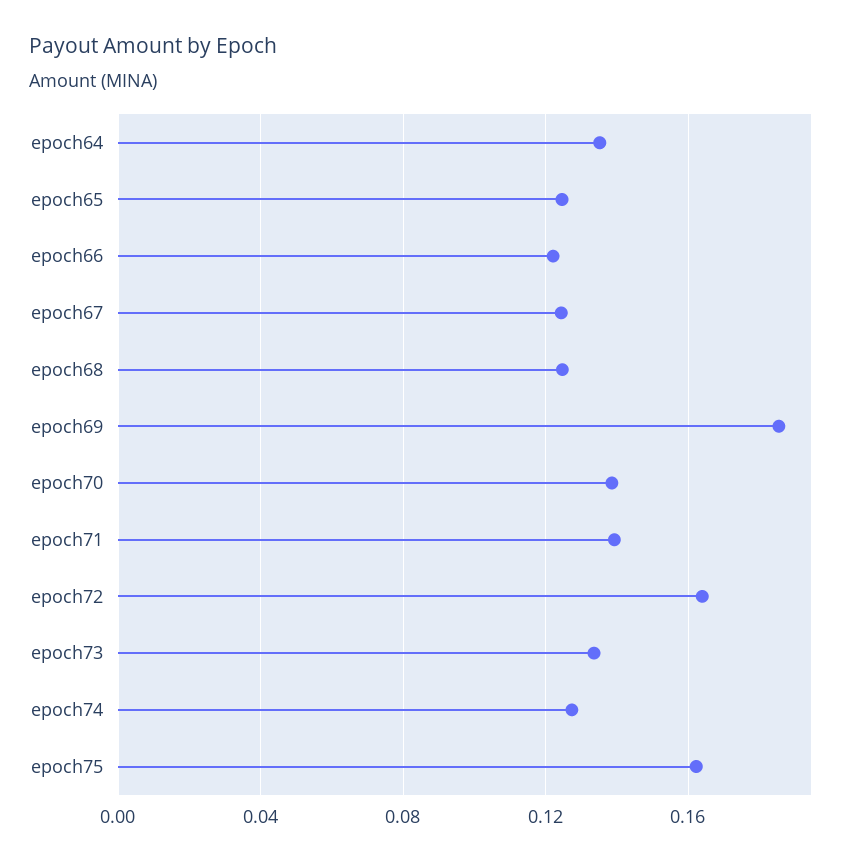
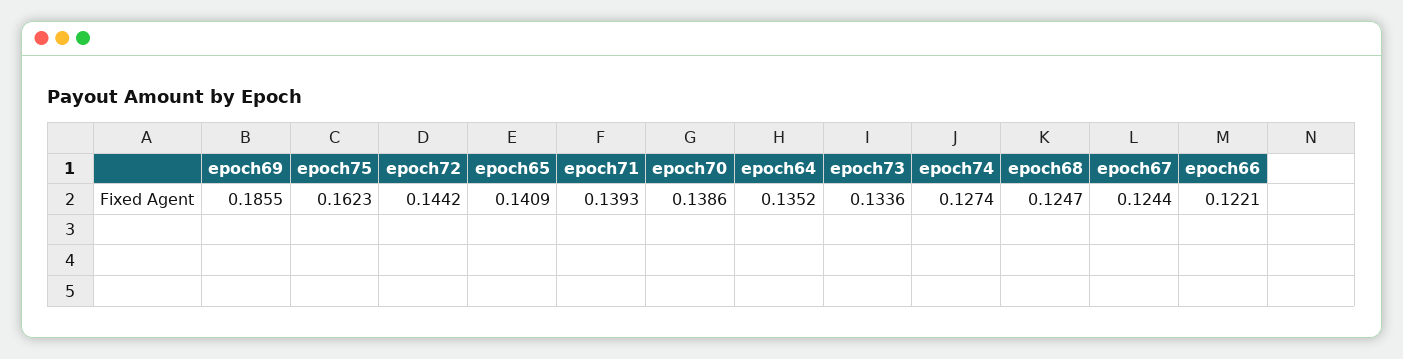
  {
    "epoch64": 0.1352,
-   "epoch65": 0.125,
+   "epoch65": 0.1409,
    "epoch66": 0.1221,
    "epoch67": 0.1244,
    "epoch68": 0.1247,
    "epoch69": 0.1855,
    "epoch70": 0.1386,
    "epoch71": 0.1393,
-   "epoch72": 0.165,
+   "epoch72": 0.1442,
    "epoch73": 0.1336,
    "epoch74": 0.1274,
    "epoch75": 0.1623
  }

